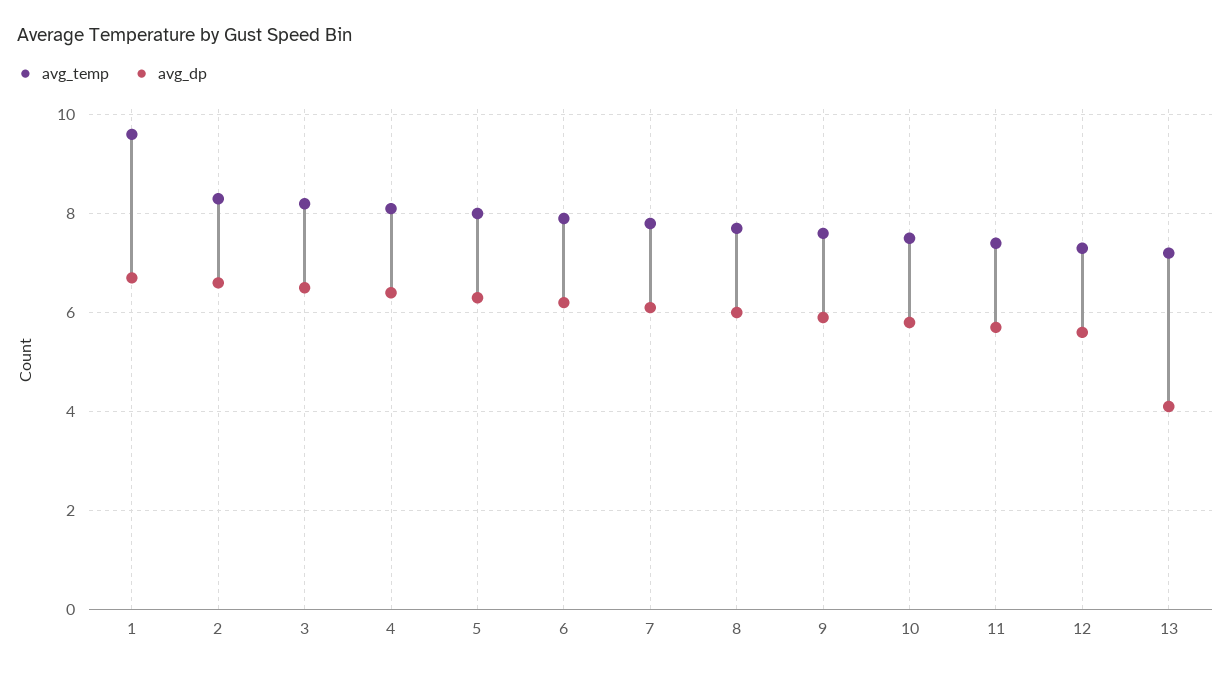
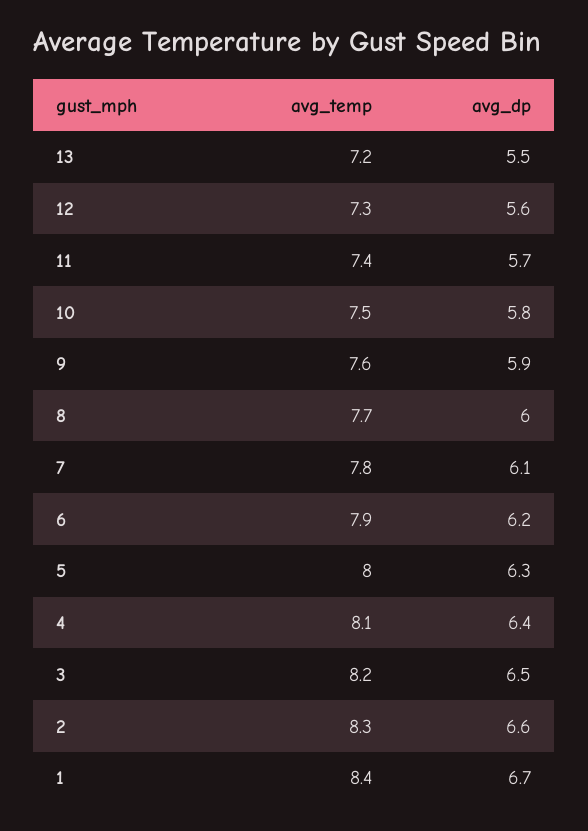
  {
    "avg_temp": {
-     "1": 9.5,
+     "1": 8.4,
      "2": 8.3,
      "3": 8.2,
      "4": 8.1,
      "5": 8,
      "6": 7.9,
      "7": 7.8,
      "8": 7.7,
      "9": 7.6,
      "10": 7.5,
      "11": 7.4,
      "12": 7.3,
      "13": 7.2
    },
    "avg_dp": {
      "1": 6.7,
      "2": 6.6,
      "3": 6.5,
      "4": 6.4,
      "5": 6.3,
      "6": 6.2,
      "7": 6.1,
      "8": 6,
      "9": 5.9,
      "10": 5.8,
      "11": 5.7,
      "12": 5.6,
-     "13": 4
+     "13": 5.5
    }
  }

